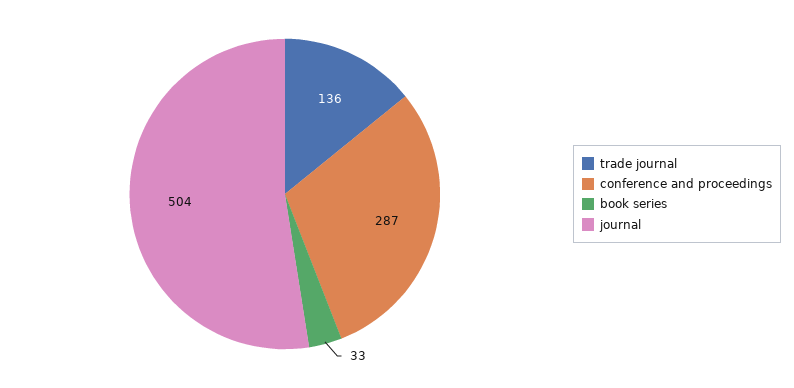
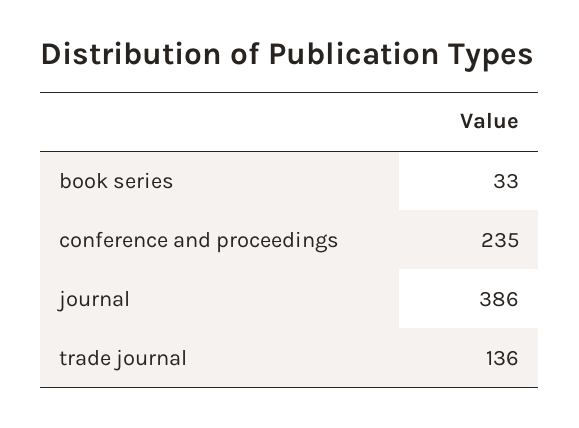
  {
    "trade journal": 136,
-   "conference and proceedings": 287,
+   "conference and proceedings": 235,
    "book series": 33,
-   "journal": 504
+   "journal": 386
  }

